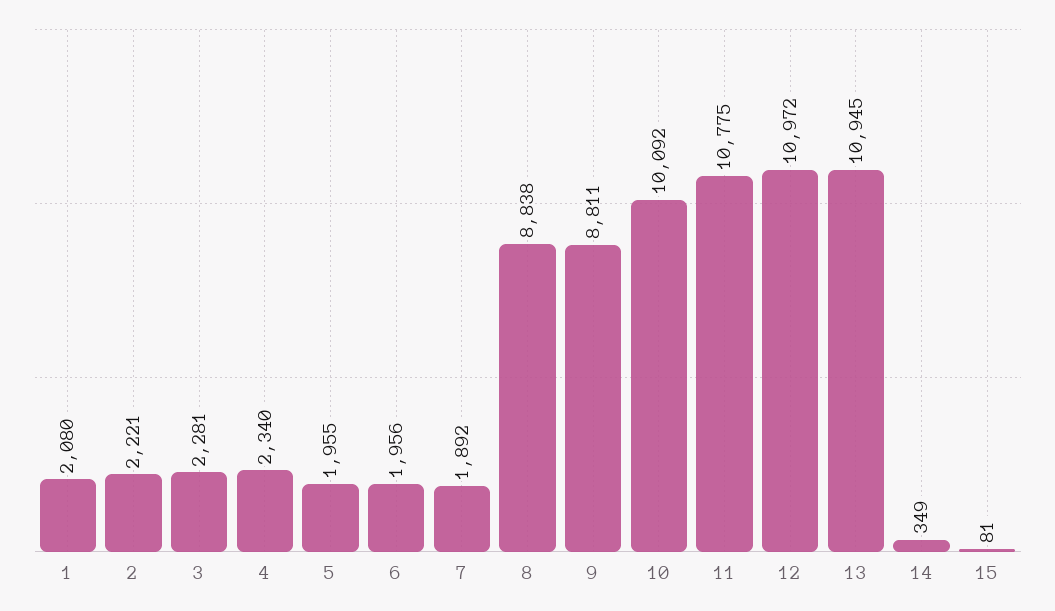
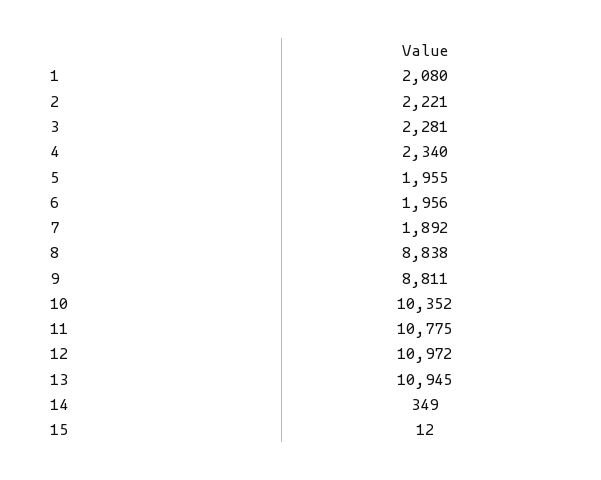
  {
    "1": 2080,
    "2": 2221,
    "3": 2281,
    "4": 2340,
    "5": 1955,
    "6": 1956,
    "7": 1892,
    "8": 8838,
    "9": 8811,
-   "10": 10092,
+   "10": 10352,
    "11": 10775,
    "12": 10972,
    "13": 10945,
    "14": 349,
-   "15": 81
+   "15": 12
  }

